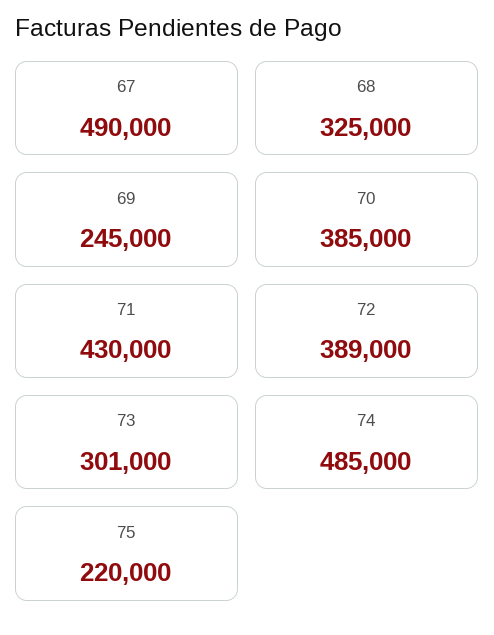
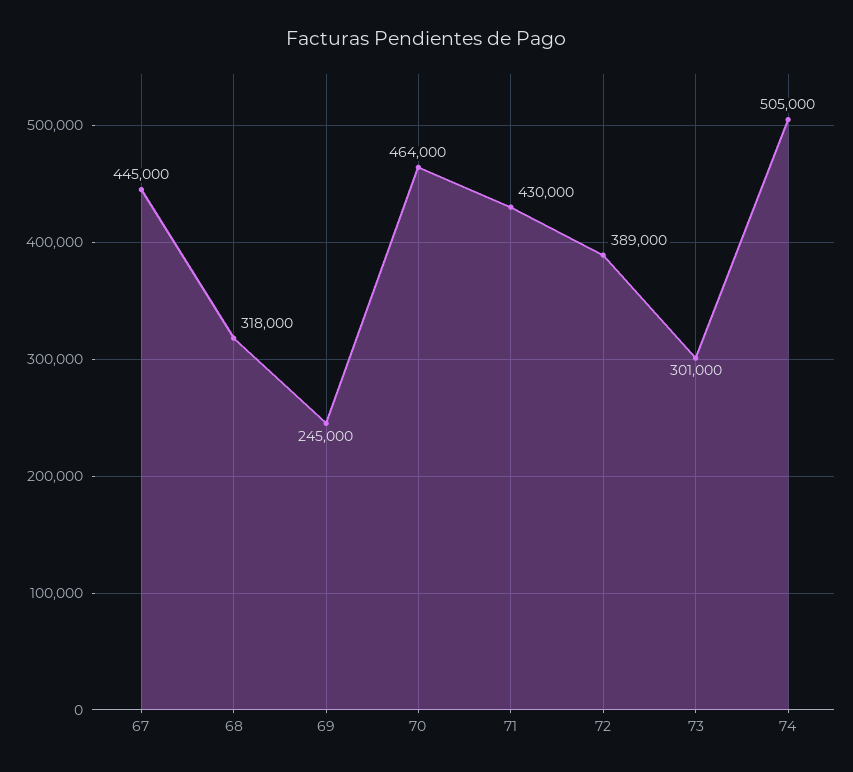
  {
-   "67": 490000,
+   "67": 445000,
-   "68": 325000,
+   "68": 318000,
    "69": 245000,
-   "70": 385000,
+   "70": 464000,
    "71": 430000,
    "72": 389000,
    "73": 301000,
-   "74": 485000,
+   "74": 505000
-   "75": 220000
  }

